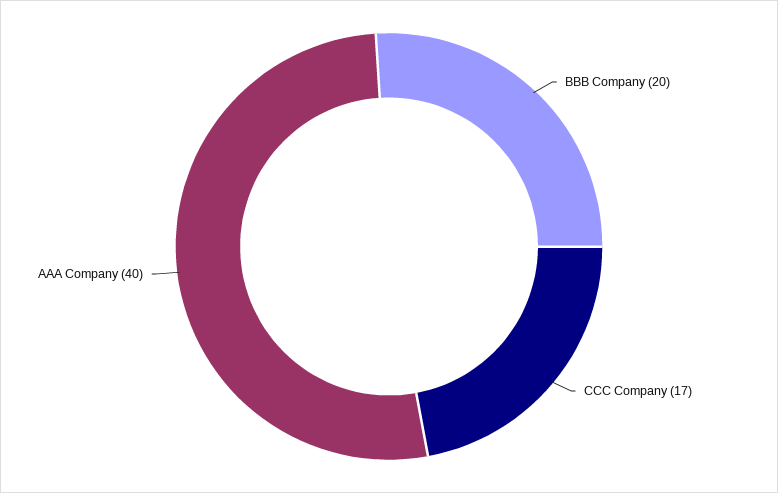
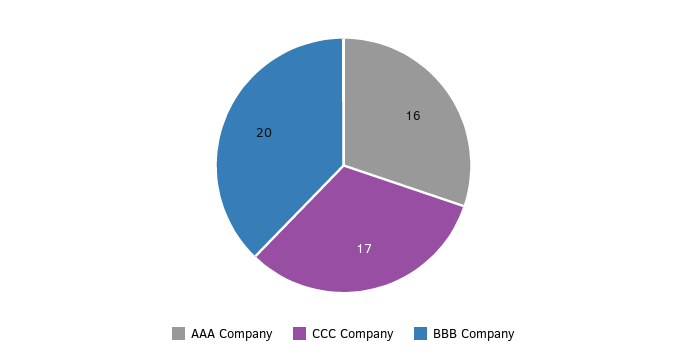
  {
    "BBB Company": 20,
    "CCC Company": 17,
-   "AAA Company": 40
+   "AAA Company": 16
  }

